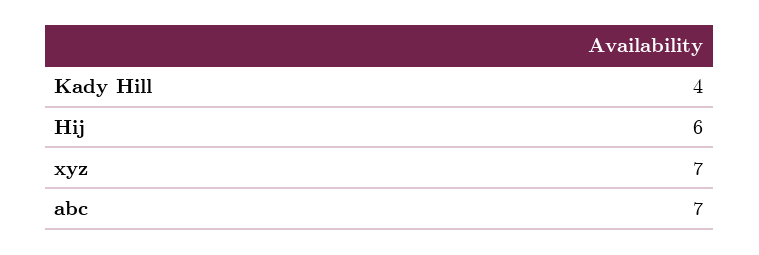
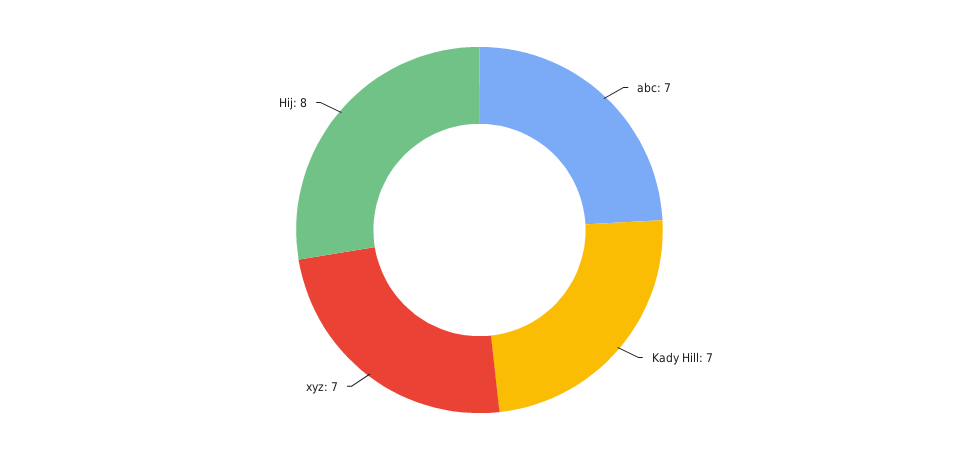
  {
-   "Kady Hill": 4,
+   "Kady Hill": 7,
-   "Hij": 6,
+   "Hij": 8,
    "xyz": 7,
    "abc": 7
  }

